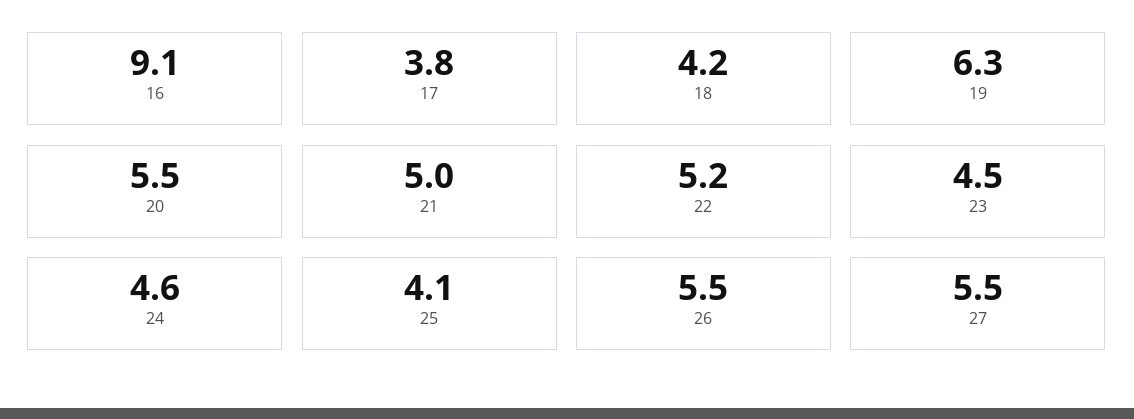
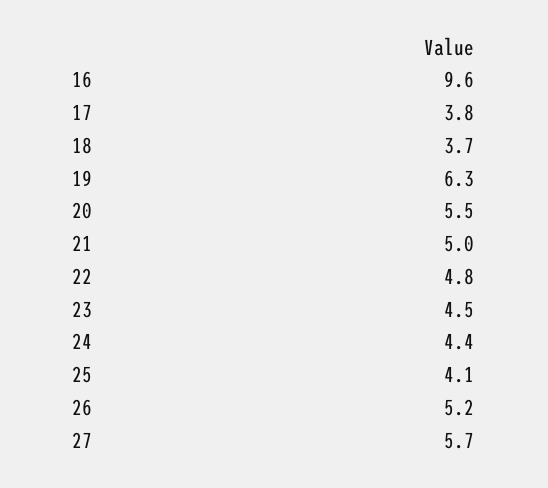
  {
-   "16": 9.1,
+   "16": 9.6,
    "17": 3.8,
-   "18": 4.2,
+   "18": 3.7,
    "19": 6.3,
    "20": 5.5,
    "21": 5,
-   "22": 5.2,
+   "22": 4.8,
    "23": 4.5,
-   "24": 4.6,
+   "24": 4.4,
    "25": 4.1,
-   "26": 5.5,
+   "26": 5.2,
-   "27": 5.5
+   "27": 5.7
  }

